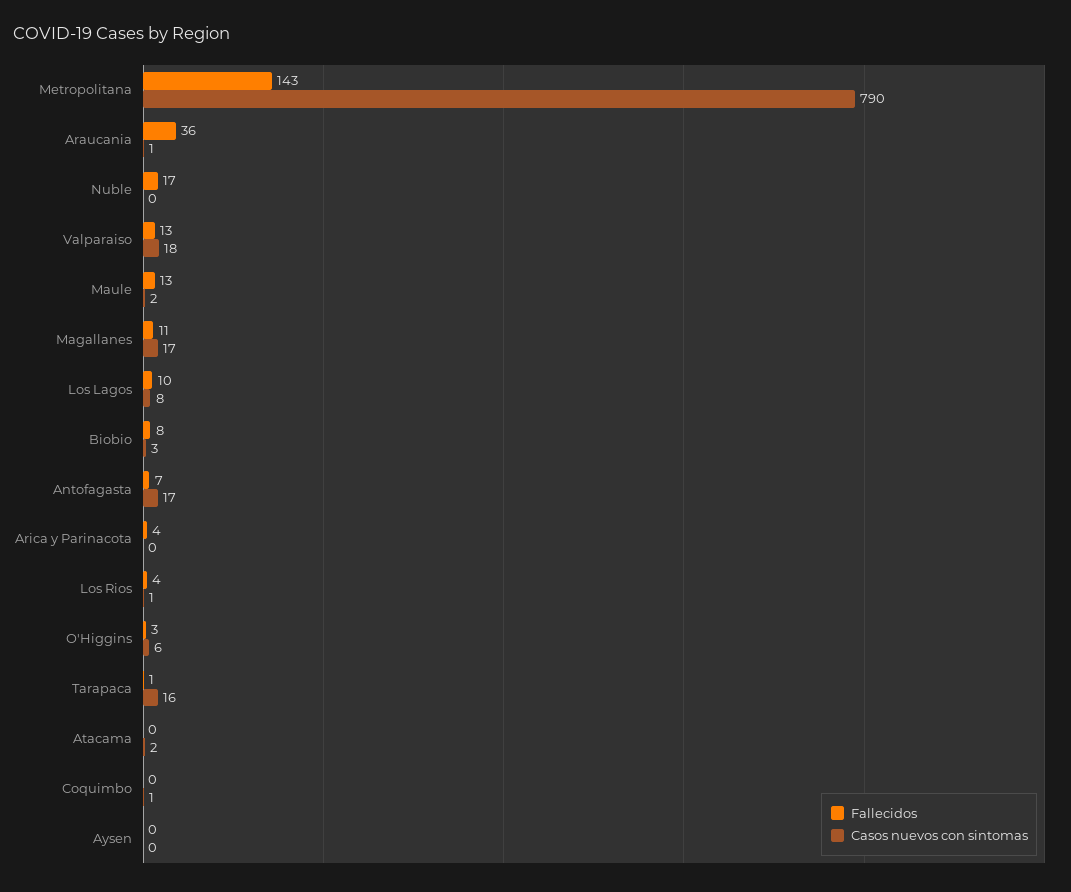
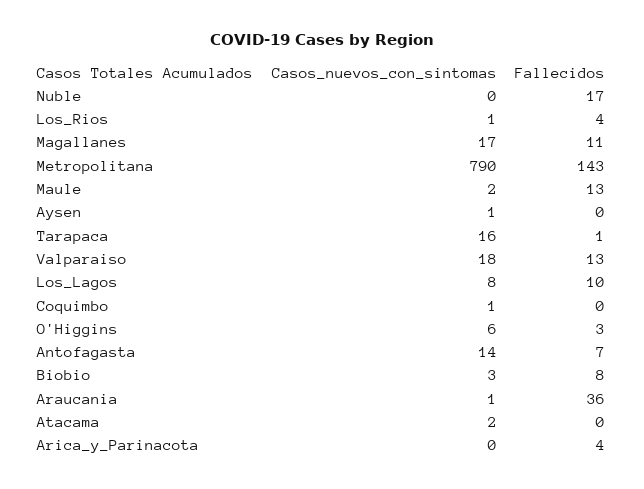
  {
    "Fallecidos": {
      "Metropolitana": 143,
      "Araucania": 36,
      "Nuble": 17,
      "Valparaiso": 13,
      "Maule": 13,
      "Magallanes": 11,
      "Los Lagos": 10,
      "Biobio": 8,
      "Antofagasta": 7,
      "Arica y Parinacota": 4,
      "Los Rios": 4,
      "O'Higgins": 3,
      "Tarapaca": 1,
      "Atacama": 0,
      "Coquimbo": 0,
      "Aysen": 0
    },
    "Casos nuevos con sintomas": {
      "Metropolitana": 790,
      "Araucania": 1,
      "Nuble": 0,
      "Valparaiso": 18,
      "Maule": 2,
      "Magallanes": 17,
      "Los Lagos": 8,
      "Biobio": 3,
-     "Antofagasta": 17,
+     "Antofagasta": 14,
      "Arica y Parinacota": 0,
      "Los Rios": 1,
      "O'Higgins": 6,
      "Tarapaca": 16,
      "Atacama": 2,
      "Coquimbo": 1,
-     "Aysen": 0
+     "Aysen": 1
    }
  }

